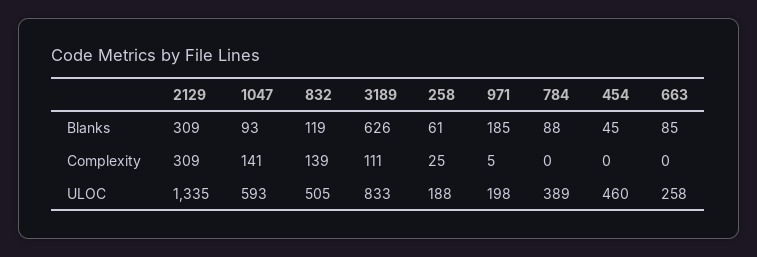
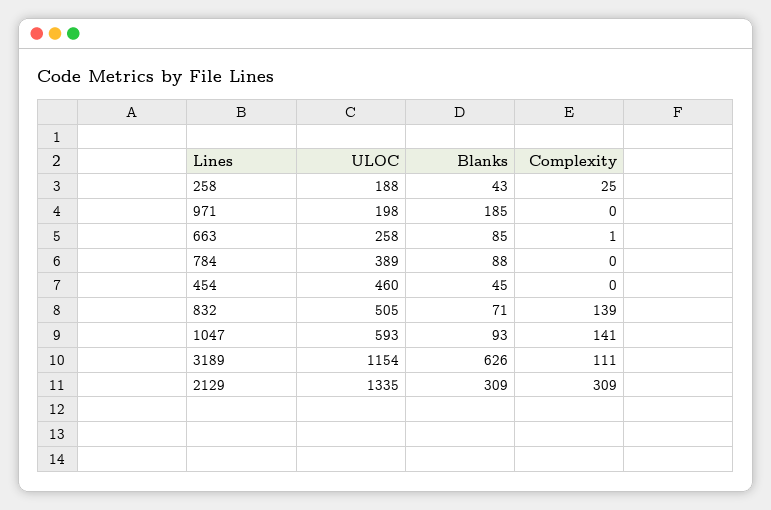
  {
    "2129": {
      "Blanks": 309,
      "Complexity": 309,
      "ULOC": 1335
    },
    "1047": {
      "Blanks": 93,
      "Complexity": 141,
      "ULOC": 593
    },
    "832": {
-     "Blanks": 119,
+     "Blanks": 71,
      "Complexity": 139,
      "ULOC": 505
    },
    "3189": {
      "Blanks": 626,
      "Complexity": 111,
-     "ULOC": 833
+     "ULOC": 1154
    },
    "258": {
-     "Blanks": 61,
+     "Blanks": 43,
      "Complexity": 25,
      "ULOC": 188
    },
    "971": {
      "Blanks": 185,
-     "Complexity": 5,
+     "Complexity": 0,
      "ULOC": 198
    },
    "784": {
      "Blanks": 88,
      "Complexity": 0,
      "ULOC": 389
    },
    "454": {
      "Blanks": 45,
      "Complexity": 0,
      "ULOC": 460
    },
    "663": {
      "Blanks": 85,
-     "Complexity": 0,
+     "Complexity": 1,
      "ULOC": 258
    }
  }

